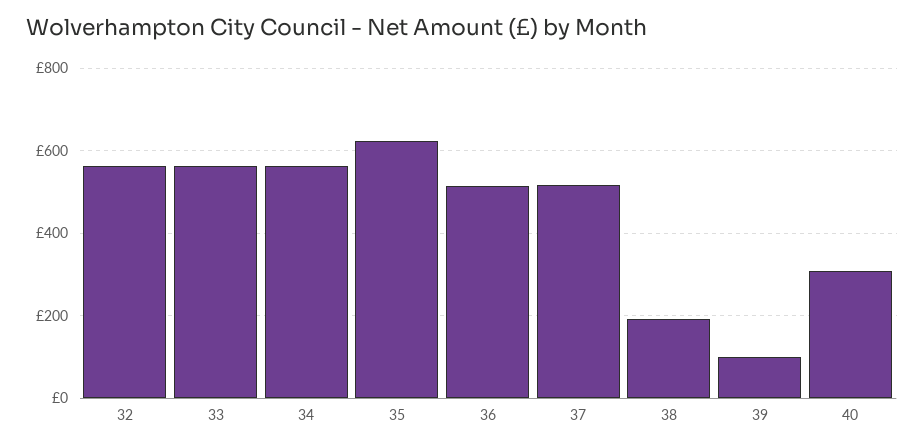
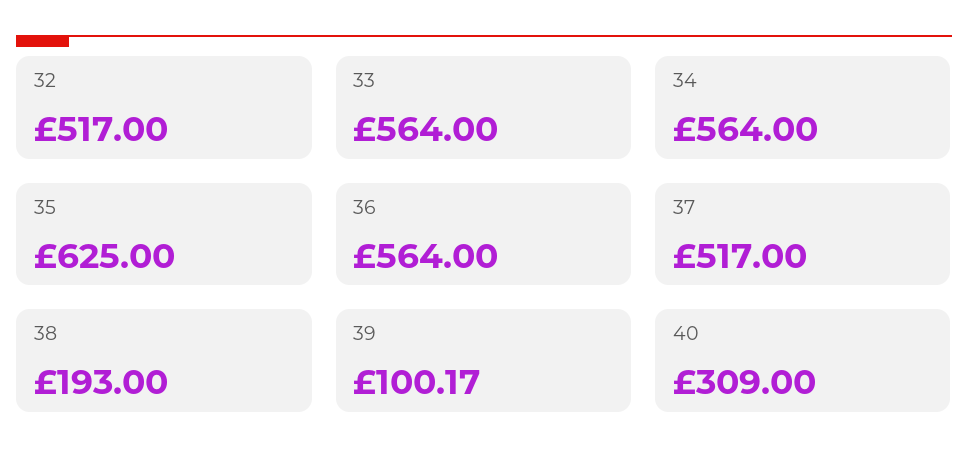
  {
-   "32": 560,
+   "32": 517,
    "33": 564,
    "34": 564,
    "35": 625,
-   "36": 520,
+   "36": 564,
    "37": 517,
    "38": 193,
    "39": 100.17,
    "40": 309
  }

